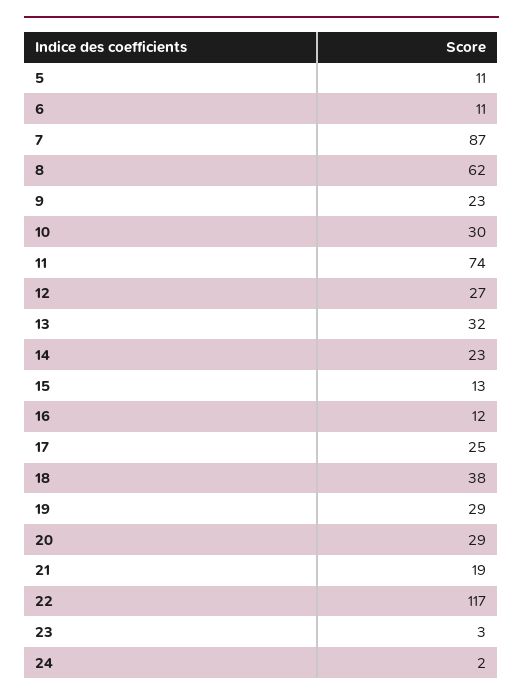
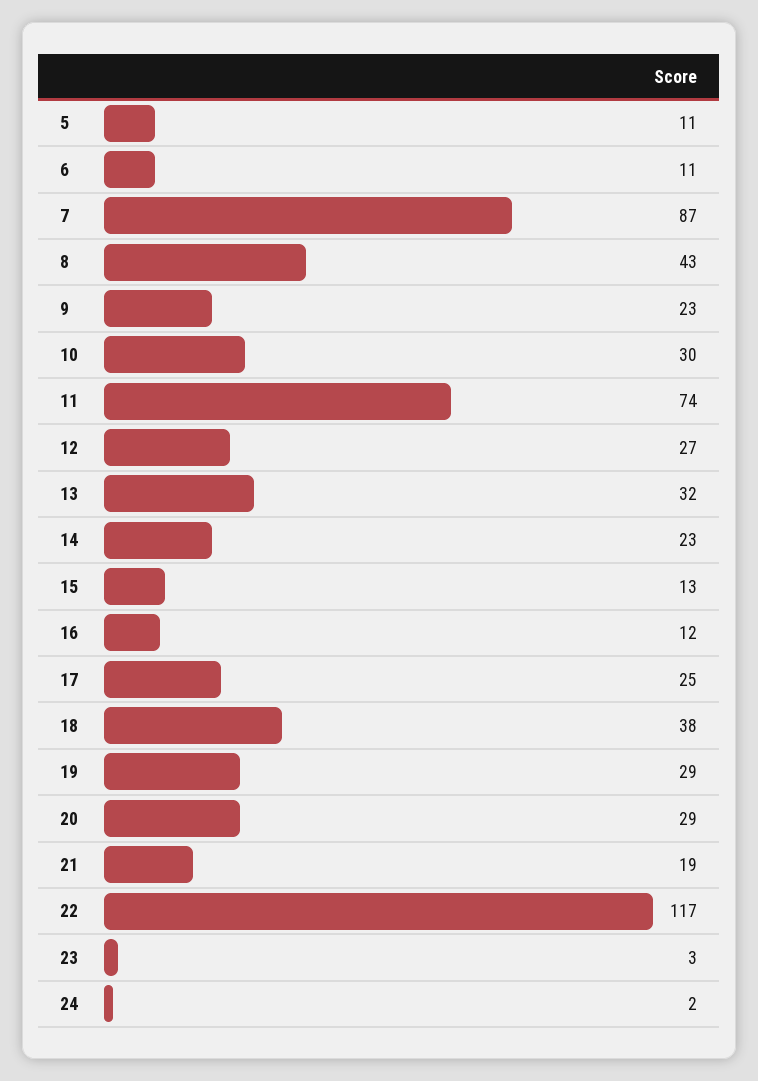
  {
    "5": 11,
    "6": 11,
    "7": 87,
-   "8": 62,
+   "8": 43,
    "9": 23,
    "10": 30,
    "11": 74,
    "12": 27,
    "13": 32,
    "14": 23,
    "15": 13,
    "16": 12,
    "17": 25,
    "18": 38,
    "19": 29,
    "20": 29,
    "21": 19,
    "22": 117,
    "23": 3,
    "24": 2
  }

